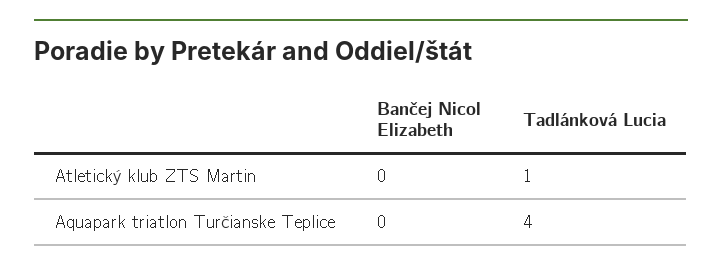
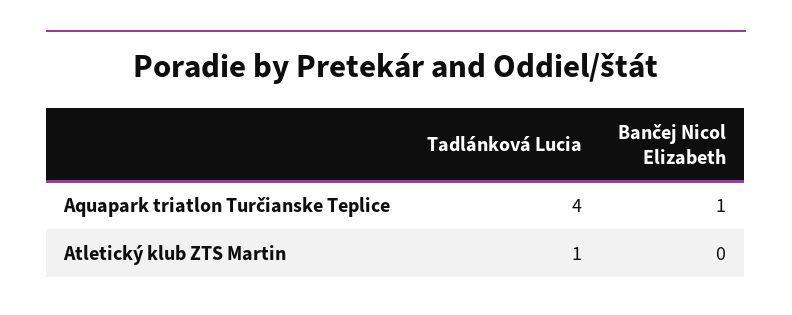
  {
    "Bančej Nicol Elizabeth": {
      "Atletický klub ZTS Martin": 0,
-     "Aquapark triatlon Turčianske Teplice": 0
+     "Aquapark triatlon Turčianske Teplice": 1
    },
    "Tadlánková Lucia": {
      "Atletický klub ZTS Martin": 1,
      "Aquapark triatlon Turčianske Teplice": 4
    }
  }

